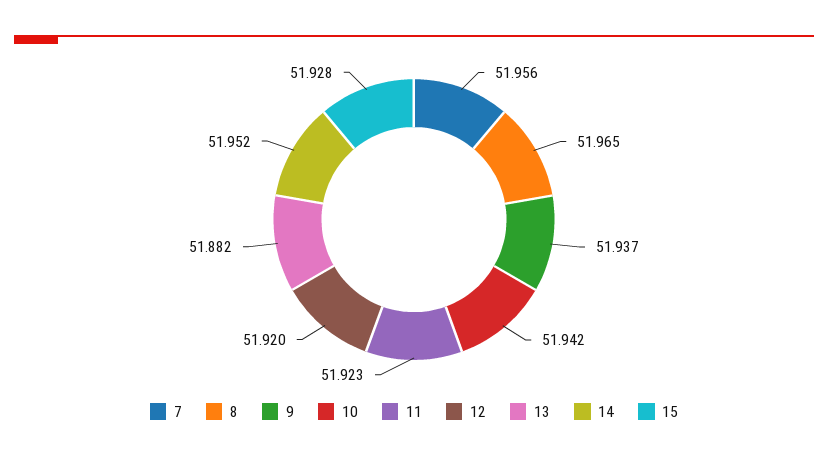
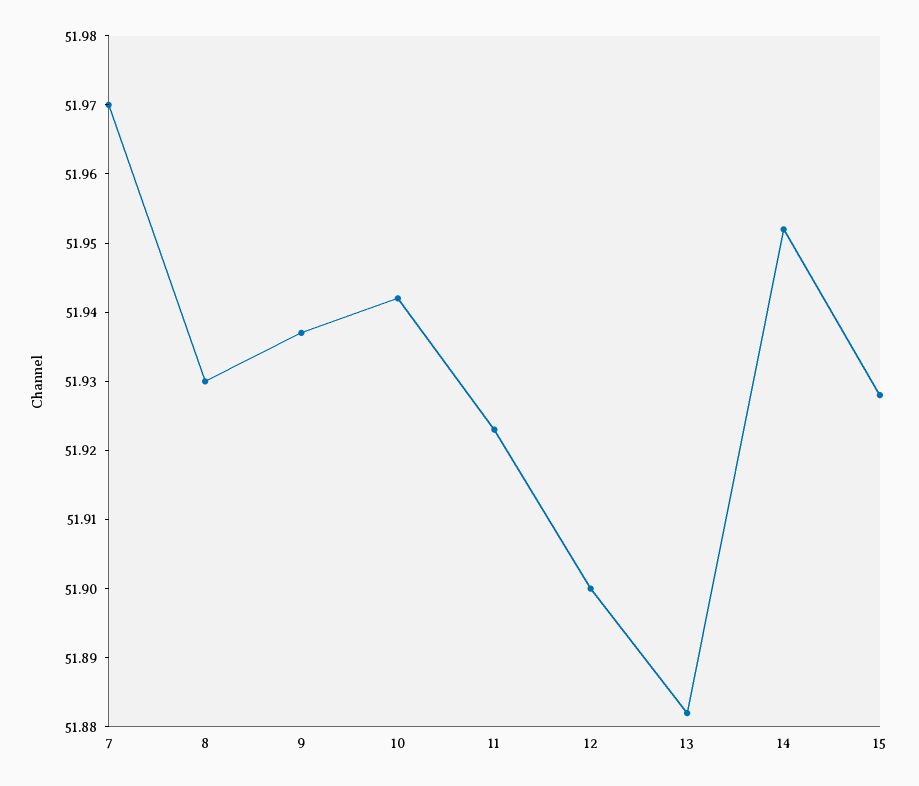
  {
-   "7": 51.956,
+   "7": 51.97,
-   "8": 51.965,
+   "8": 51.93,
    "9": 51.937,
    "10": 51.942,
    "11": 51.923,
-   "12": 51.92,
+   "12": 51.9,
    "13": 51.882,
    "14": 51.952,
    "15": 51.928
  }

